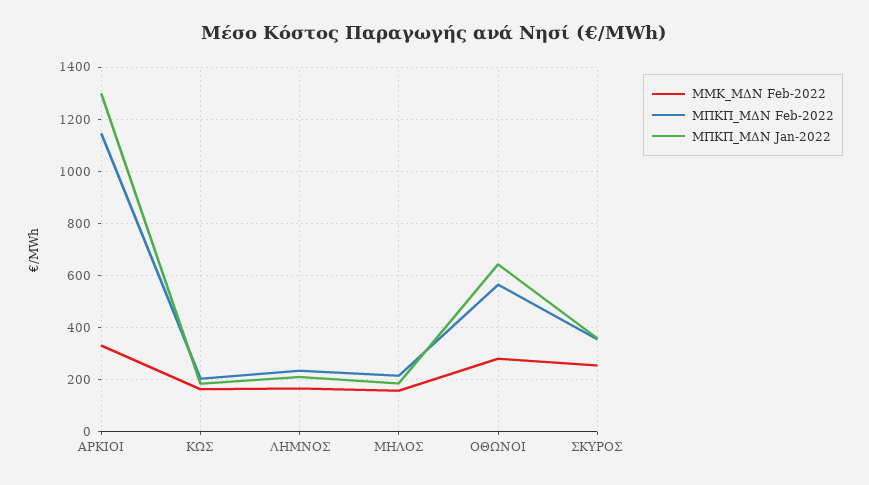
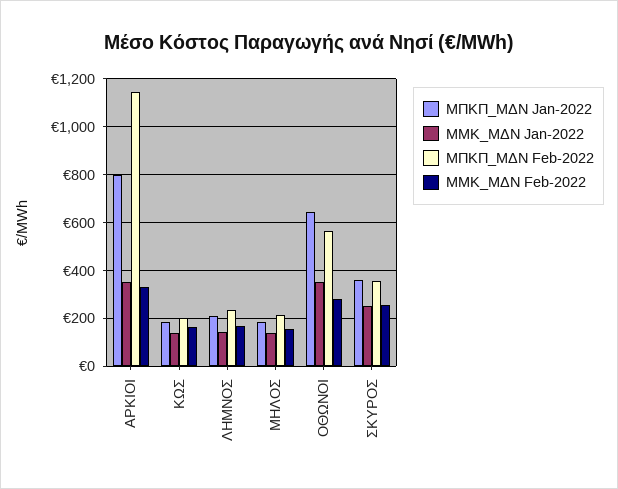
  {
    "ΜΜΚ_ΜΔΝ Feb-2022": {
      "ΑΡΚΙΟΙ": 325,
      "ΚΩΣ": 175,
      "ΛΗΜΝΟΣ": 175,
      "ΜΗΛΟΣ": 150,
      "ΟΘΩΝΟΙ": 275,
      "ΣΚΥΡΟΣ": 250
    },
    "ΜΠΚΠ_ΜΔΝ Feb-2022": {
      "ΑΡΚΙΟΙ": 1150,
      "ΚΩΣ": 200,
      "ΛΗΜΝΟΣ": 225,
      "ΜΗΛΟΣ": 225,
      "ΟΘΩΝΟΙ": 575,
      "ΣΚΥΡΟΣ": 350
    },
    "ΜΠΚΠ_ΜΔΝ Jan-2022": {
-     "ΑΡΚΙΟΙ": 1300,
+     "ΑΡΚΙΟΙ": 800,
      "ΚΩΣ": 175,
      "ΛΗΜΝΟΣ": 200,
      "ΜΗΛΟΣ": 175,
      "ΟΘΩΝΟΙ": 650,
      "ΣΚΥΡΟΣ": 350
-   }
+   },
+   "ΜΜΚ_ΜΔΝ Jan-2022": {
+     "ΑΡΚΙΟΙ": 350,
+     "ΚΩΣ": 150,
+     "ΛΗΜΝΟΣ": 150,
+     "ΜΗΛΟΣ": 150,
+     "ΟΘΩΝΟΙ": 350,
+     "ΣΚΥΡΟΣ": 250
+   }
  }

